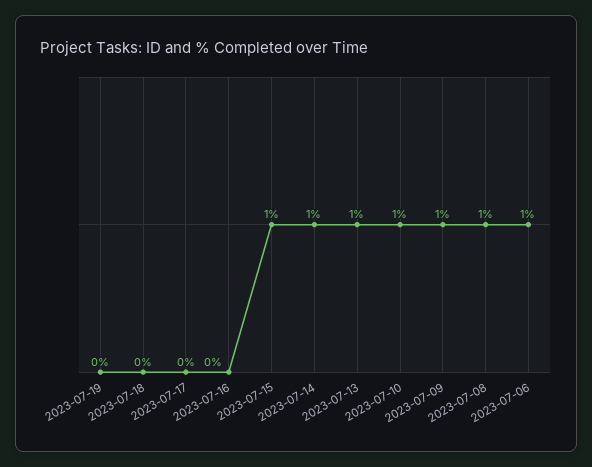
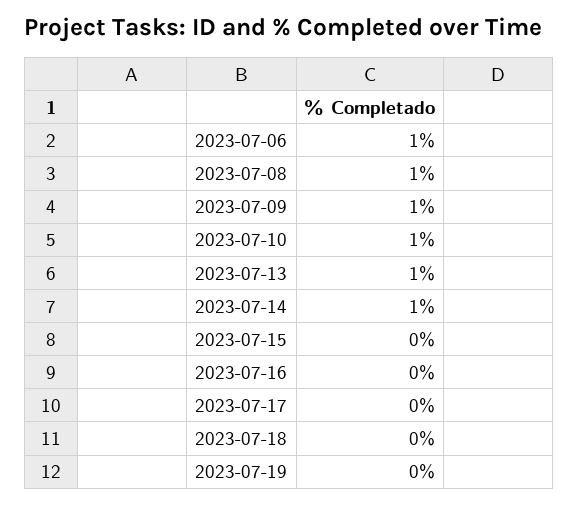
  {
    "2023-07-19": 0,
    "2023-07-18": 0,
    "2023-07-17": 0,
    "2023-07-16": 0,
-   "2023-07-15": 1,
+   "2023-07-15": 0,
    "2023-07-14": 1,
    "2023-07-13": 1,
    "2023-07-10": 1,
    "2023-07-09": 1,
    "2023-07-08": 1,
    "2023-07-06": 1
  }

